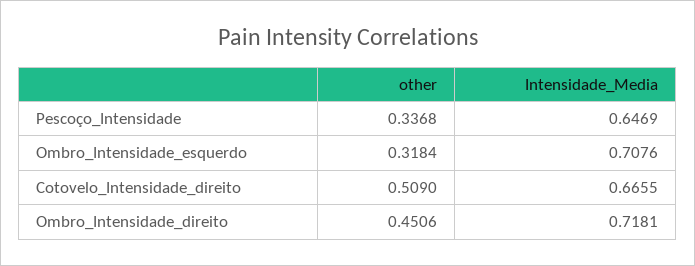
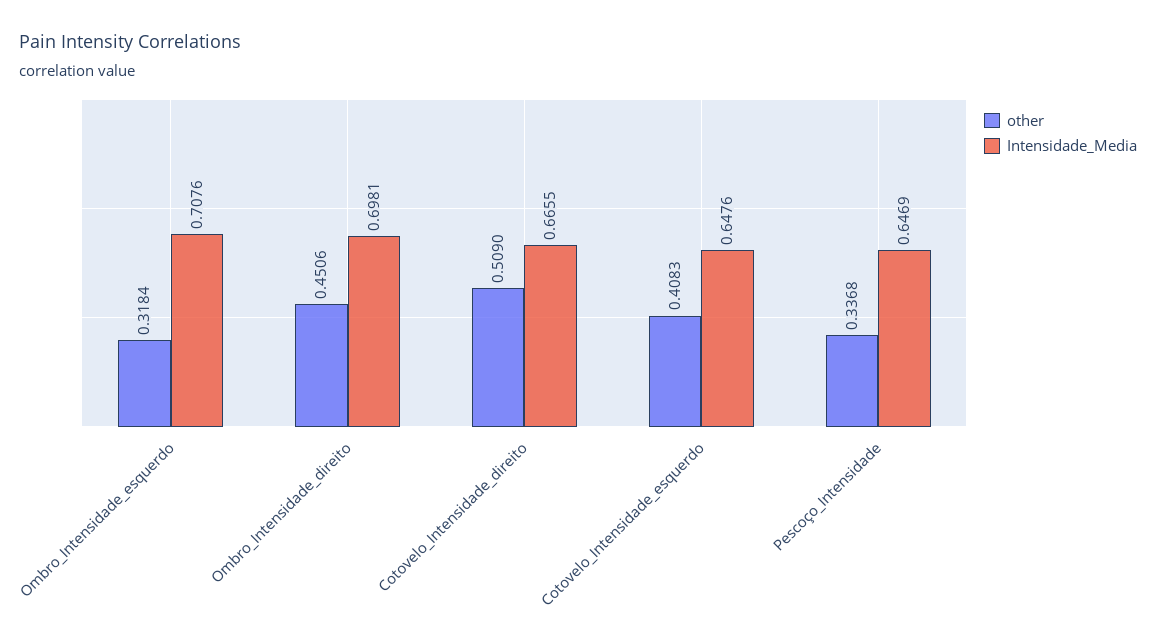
  {
    "other": {
      "Pescoço_Intensidade": 0.3368,
      "Ombro_Intensidade_esquerdo": 0.3184,
      "Cotovelo_Intensidade_direito": 0.509,
-     "Ombro_Intensidade_direito": 0.4506
+     "Ombro_Intensidade_direito": 0.4506,
+     "Cotovelo_Intensidade_esquerdo": 0.4083
    },
    "Intensidade_Media": {
      "Pescoço_Intensidade": 0.6469,
      "Ombro_Intensidade_esquerdo": 0.7076,
      "Cotovelo_Intensidade_direito": 0.6655,
-     "Ombro_Intensidade_direito": 0.7181
+     "Ombro_Intensidade_direito": 0.6981,
+     "Cotovelo_Intensidade_esquerdo": 0.6476
    }
  }

